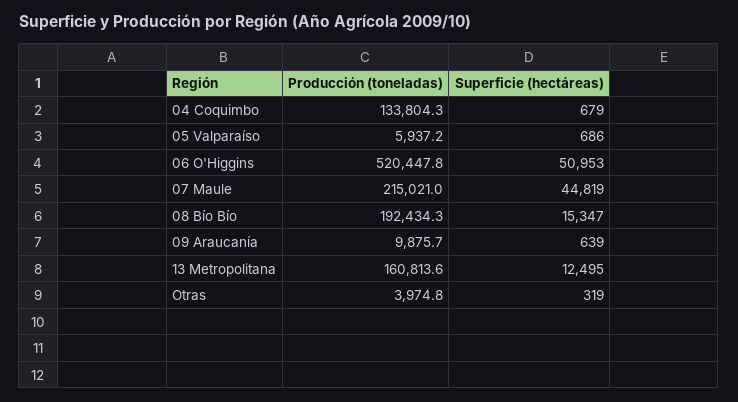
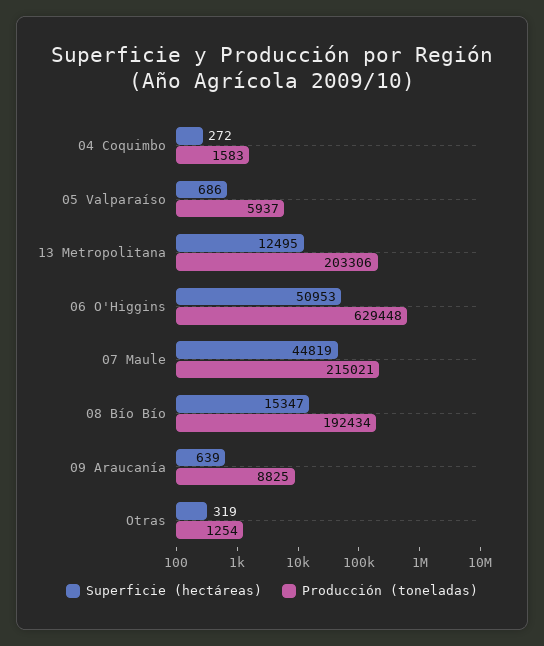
  {
    "Producción (toneladas)": {
-     "04 Coquimbo": 133804.3,
+     "04 Coquimbo": 1583,
      "05 Valparaíso": 5937.2,
-     "06 O'Higgins": 520447.8,
+     "06 O'Higgins": 629448,
      "07 Maule": 215021,
      "08 Bío Bío": 192434.3,
-     "09 Araucanía": 9875.7,
+     "09 Araucanía": 8825,
-     "13 Metropolitana": 160813.6,
+     "13 Metropolitana": 203306,
-     "Otras": 3974.8
+     "Otras": 1254
    },
    "Superficie (hectáreas)": {
-     "04 Coquimbo": 679,
+     "04 Coquimbo": 272,
      "05 Valparaíso": 686,
      "06 O'Higgins": 50953,
      "07 Maule": 44819,
      "08 Bío Bío": 15347,
      "09 Araucanía": 639,
      "13 Metropolitana": 12495,
      "Otras": 319
    }
  }

